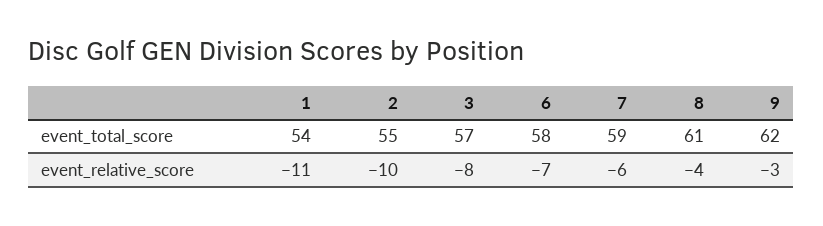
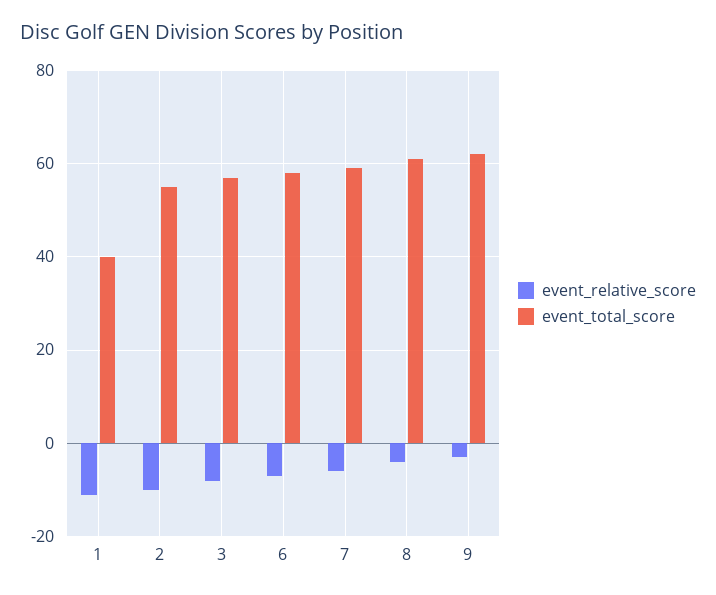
  {
    "event_total_score": {
-     "1": 54,
+     "1": 40,
      "2": 55,
      "3": 57,
      "6": 58,
      "7": 59,
      "8": 61,
      "9": 62
    },
    "event_relative_score": {
      "1": -11,
      "2": -10,
      "3": -8,
      "6": -7,
      "7": -6,
      "8": -4,
      "9": -3
    }
  }

